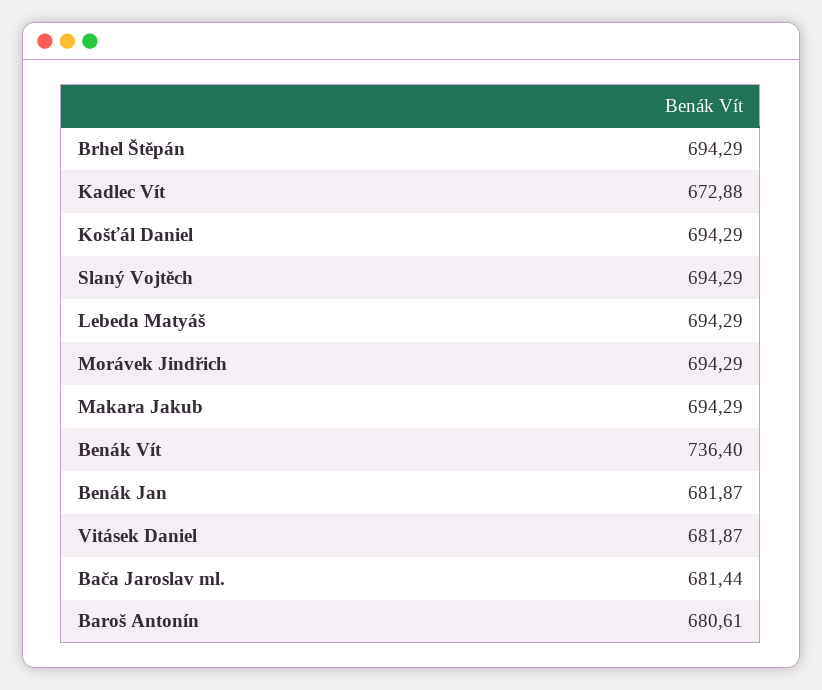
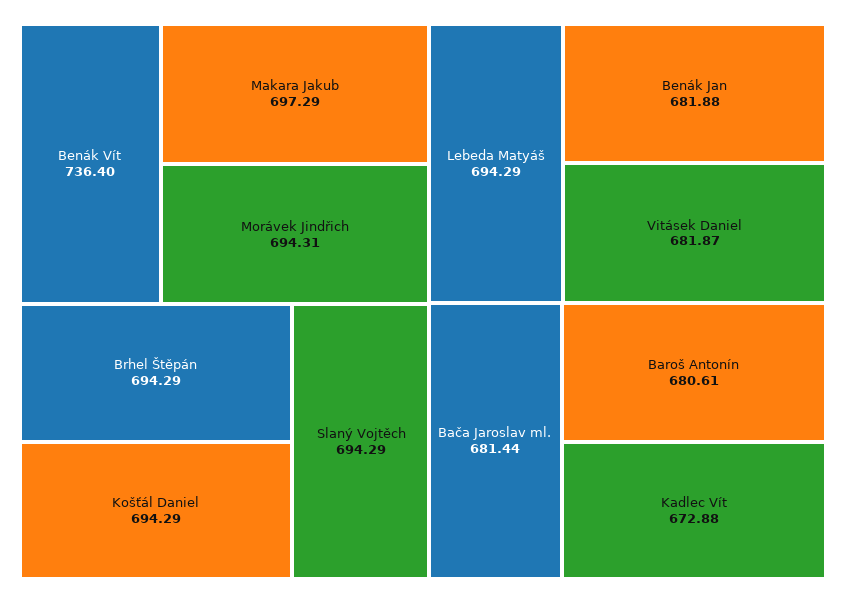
  {
    "Brhel Štěpán": 694.29,
    "Kadlec Vít": 672.88,
    "Košťál Daniel": 694.29,
    "Slaný Vojtěch": 694.29,
    "Lebeda Matyáš": 694.29,
-   "Morávek Jindřich": 694.29,
+   "Morávek Jindřich": 694.31,
-   "Makara Jakub": 694.29,
+   "Makara Jakub": 697.29,
    "Benák Vít": 736.4,
-   "Benák Jan": 681.87,
+   "Benák Jan": 681.88,
    "Vitásek Daniel": 681.87,
    "Bača Jaroslav ml.": 681.44,
    "Baroš Antonín": 680.61
  }

